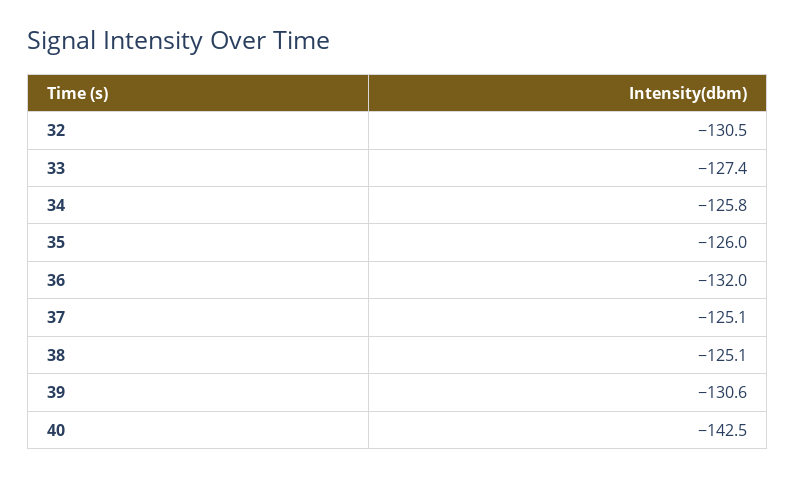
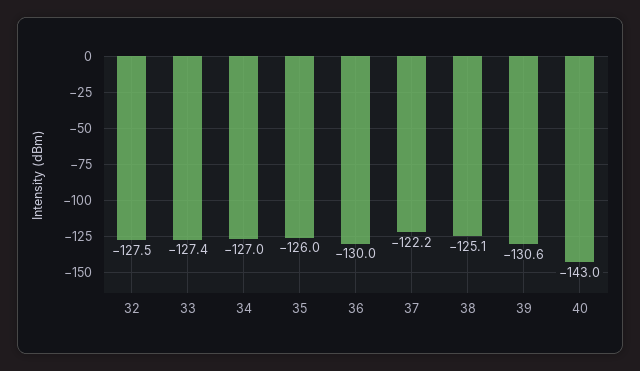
  {
-   "32": -130.5,
+   "32": -127.5,
    "33": -127.4,
-   "34": -125.8,
+   "34": -127,
    "35": -126,
-   "36": -132,
+   "36": -130,
-   "37": -125.1,
+   "37": -122.2,
    "38": -125.1,
    "39": -130.6,
-   "40": -142.5
+   "40": -143
  }

